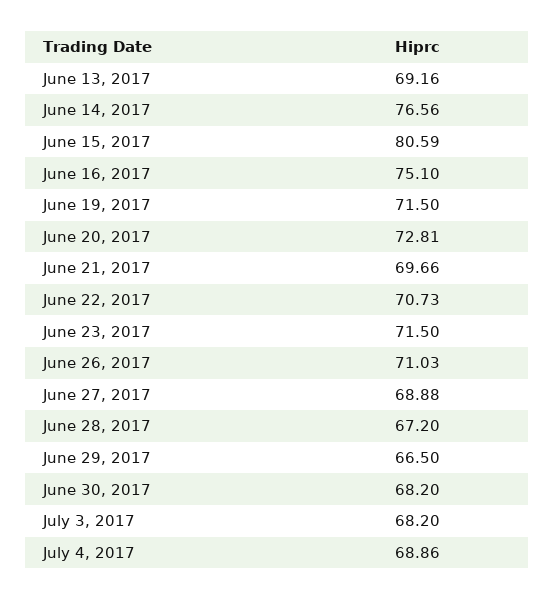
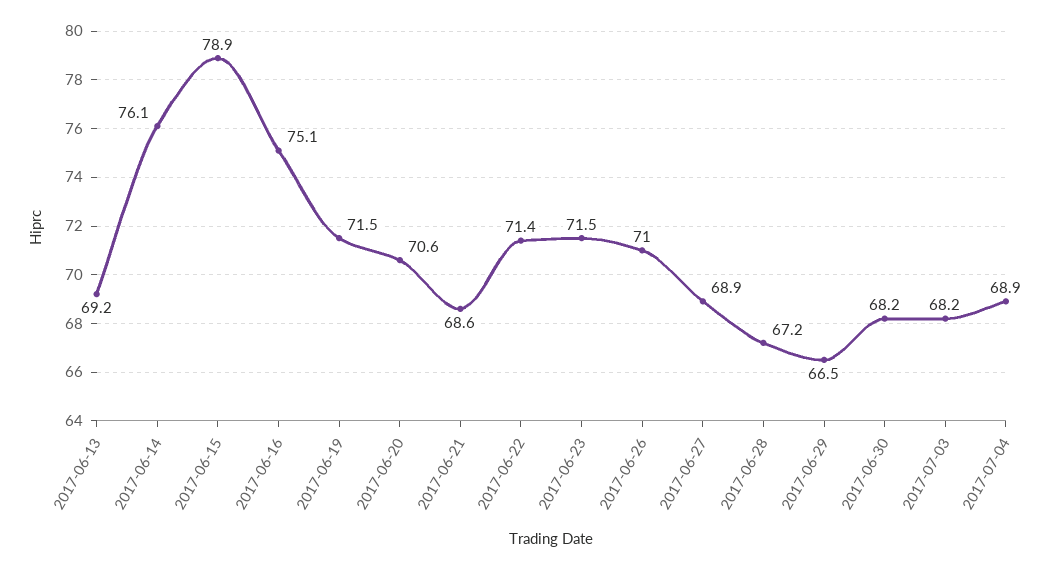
  {
    "June 13, 2017": 69.16,
-   "June 14, 2017": 76.56,
+   "June 14, 2017": 76.1,
-   "June 15, 2017": 80.59,
+   "June 15, 2017": 78.9,
    "June 16, 2017": 75.1,
    "June 19, 2017": 71.5,
-   "June 20, 2017": 72.81,
+   "June 20, 2017": 70.6,
-   "June 21, 2017": 69.66,
+   "June 21, 2017": 68.6,
-   "June 22, 2017": 70.73,
+   "June 22, 2017": 71.4,
    "June 23, 2017": 71.5,
    "June 26, 2017": 71.03,
    "June 27, 2017": 68.88,
    "June 28, 2017": 67.2,
    "June 29, 2017": 66.5,
    "June 30, 2017": 68.2,
    "July 3, 2017": 68.2,
    "July 4, 2017": 68.86
  }

